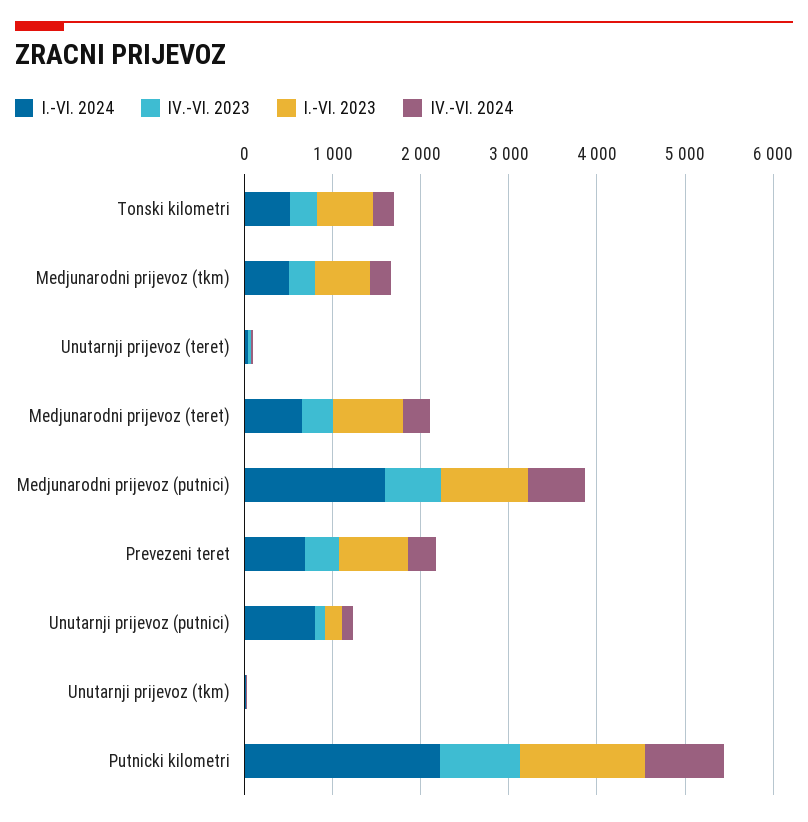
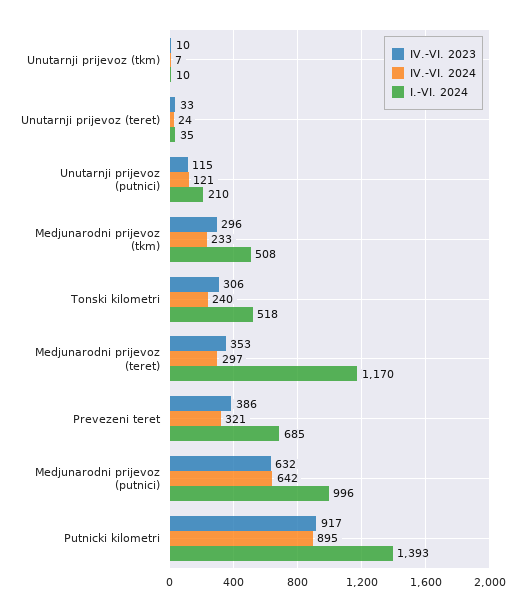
  {
    "I.-VI. 2024": {
      "Tonski kilometri": 518,
      "Medjunarodni prijevoz (tkm)": 508,
      "Unutarnji prijevoz (teret)": 35,
-     "Medjunarodni prijevoz (teret)": 600,
+     "Medjunarodni prijevoz (teret)": 1170,
-     "Medjunarodni prijevoz (putnici)": 1600,
+     "Medjunarodni prijevoz (putnici)": 996,
      "Prevezeni teret": 685,
-     "Unutarnji prijevoz (putnici)": 800,
+     "Unutarnji prijevoz (putnici)": 210,
      "Unutarnji prijevoz (tkm)": 10,
-     "Putnicki kilometri": 2200
+     "Putnicki kilometri": 1393
    },
    "IV.-VI. 2023": {
      "Tonski kilometri": 306,
      "Medjunarodni prijevoz (tkm)": 296,
      "Unutarnji prijevoz (teret)": 33,
      "Medjunarodni prijevoz (teret)": 353,
      "Medjunarodni prijevoz (putnici)": 632,
      "Prevezeni teret": 386,
      "Unutarnji prijevoz (putnici)": 115,
      "Unutarnji prijevoz (tkm)": 10,
      "Putnicki kilometri": 917
    },
-   "I.-VI. 2023": {
-     "Tonski kilometri": 600,
-     "Medjunarodni prijevoz (tkm)": 600,
-     "Unutarnji prijevoz (teret)": 0,
-     "Medjunarodni prijevoz (teret)": 800,
-     "Medjunarodni prijevoz (putnici)": 1000,
-     "Prevezeni teret": 800,
-     "Unutarnji prijevoz (putnici)": 200,
-     "Unutarnji prijevoz (tkm)": 0,
-     "Putnicki kilometri": 1400
-   },
    "IV.-VI. 2024": {
      "Tonski kilometri": 240,
      "Medjunarodni prijevoz (tkm)": 233,
      "Unutarnji prijevoz (teret)": 24,
      "Medjunarodni prijevoz (teret)": 297,
      "Medjunarodni prijevoz (putnici)": 642,
      "Prevezeni teret": 321,
      "Unutarnji prijevoz (putnici)": 121,
      "Unutarnji prijevoz (tkm)": 7,
      "Putnicki kilometri": 895
    }
  }

